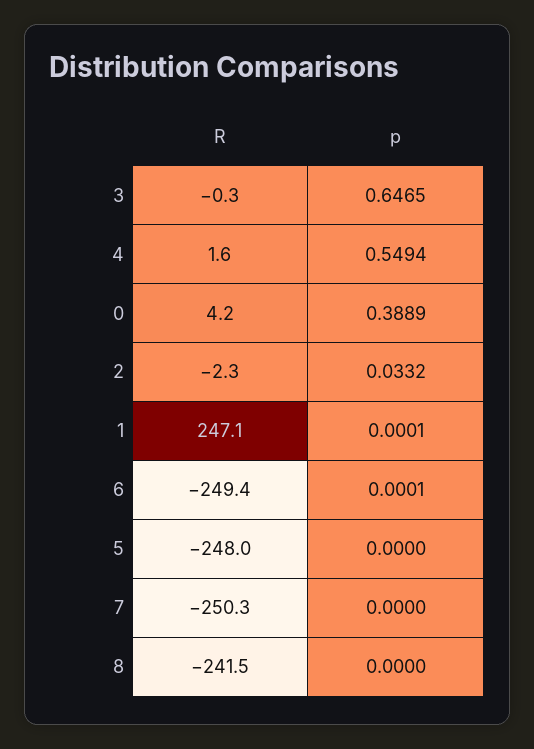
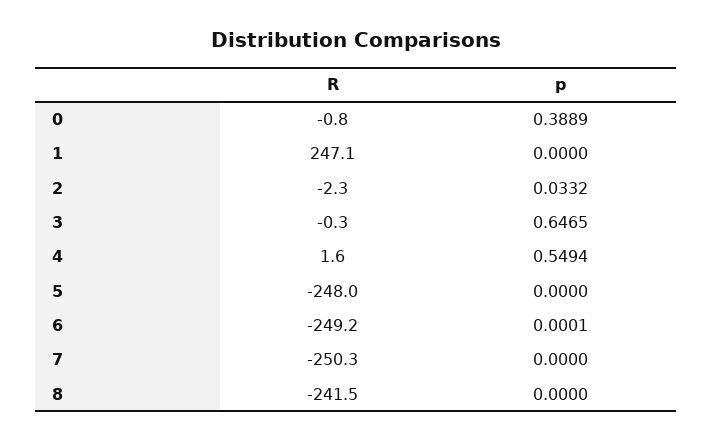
  {
    "R": {
      "3": -0.3,
      "4": 1.6,
-     "0": 4.2,
+     "0": -0.8,
      "2": -2.3,
      "1": 247.1,
-     "6": -249.4,
+     "6": -249.2,
      "5": -248,
      "7": -250.3,
      "8": -241.5
    },
    "p": {
      "3": 0.6465,
      "4": 0.5494,
      "0": 0.3889,
      "2": 0.0332,
-     "1": 0.0001,
+     "1": 0,
      "6": 0.0001,
      "5": 0,
      "7": 0,
      "8": 0
    }
  }

